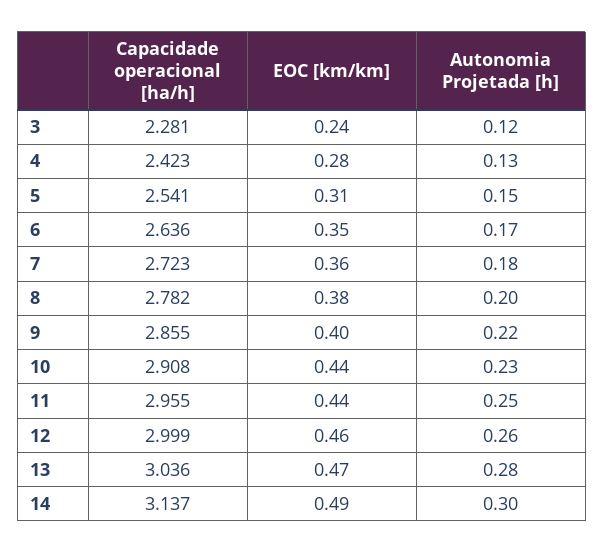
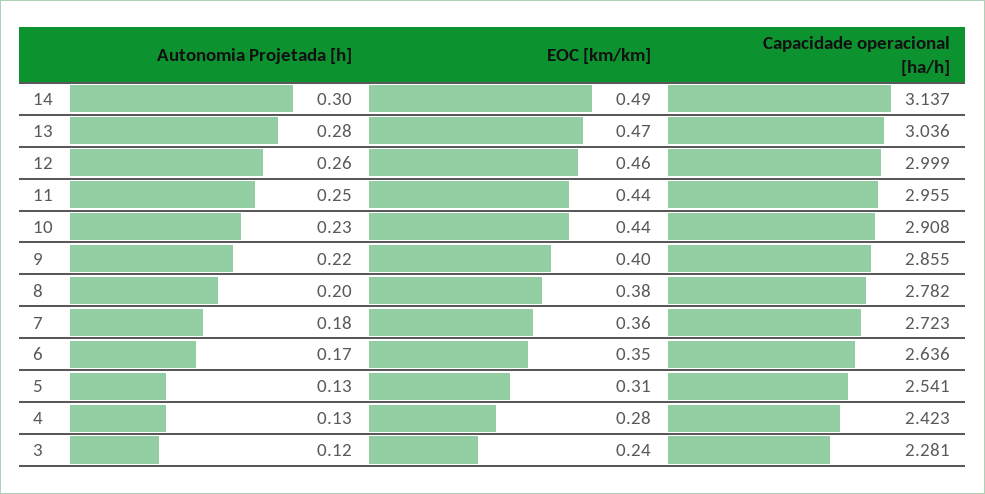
  {
    "Capacidade operacional [ha/h]": {
      "3": 2.281,
      "4": 2.423,
      "5": 2.541,
      "6": 2.636,
      "7": 2.723,
      "8": 2.782,
      "9": 2.855,
      "10": 2.908,
      "11": 2.955,
      "12": 2.999,
      "13": 3.036,
      "14": 3.137
    },
    "EOC [km/km]": {
      "3": 0.24,
      "4": 0.28,
      "5": 0.31,
      "6": 0.35,
      "7": 0.36,
      "8": 0.38,
      "9": 0.4,
      "10": 0.44,
      "11": 0.44,
      "12": 0.46,
      "13": 0.47,
      "14": 0.49
    },
    "Autonomia Projetada [h]": {
      "3": 0.12,
      "4": 0.13,
-     "5": 0.15,
+     "5": 0.13,
      "6": 0.17,
      "7": 0.18,
      "8": 0.2,
      "9": 0.22,
      "10": 0.23,
      "11": 0.25,
      "12": 0.26,
      "13": 0.28,
      "14": 0.3
    }
  }

